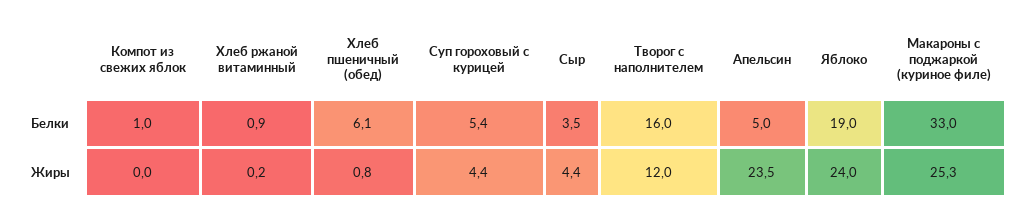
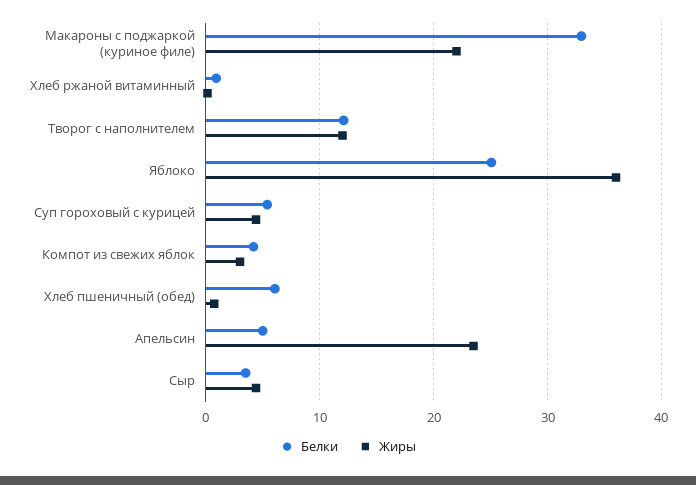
  {
    "Белки": {
-     "Компот из свежих яблок": 1,
+     "Компот из свежих яблок": 4,
      "Хлеб ржаной витаминный": 0.9,
      "Хлеб пшеничный (обед)": 6.1,
      "Суп гороховый с курицей": 5.4,
      "Сыр": 3.5,
-     "Творог с наполнителем": 16,
+     "Творог с наполнителем": 12,
      "Апельсин": 5,
-     "Яблоко": 19,
+     "Яблоко": 25,
      "Макароны с поджаркой (куриное филе)": 33
    },
    "Жиры": {
-     "Компот из свежих яблок": 0,
+     "Компот из свежих яблок": 3,
      "Хлеб ржаной витаминный": 0.2,
      "Хлеб пшеничный (обед)": 0.8,
      "Суп гороховый с курицей": 4.4,
      "Сыр": 4.4,
      "Творог с наполнителем": 12,
      "Апельсин": 23.5,
-     "Яблоко": 24,
+     "Яблоко": 36,
-     "Макароны с поджаркой (куриное филе)": 25.3
+     "Макароны с поджаркой (куриное филе)": 22
    }
  }

